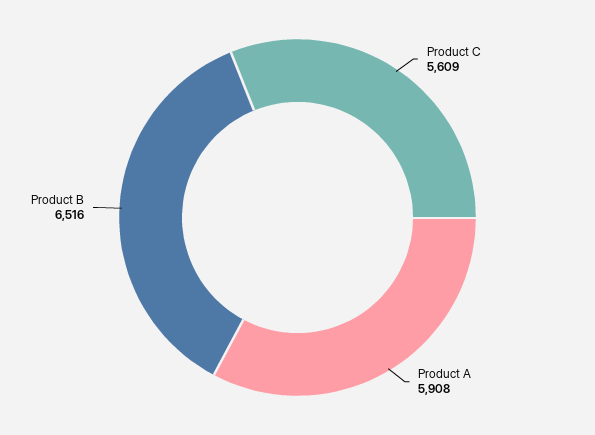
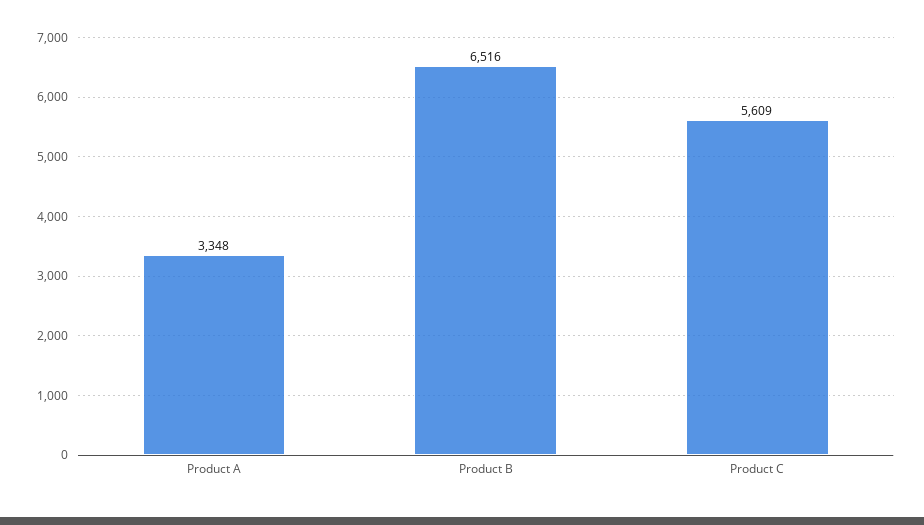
  {
    "Product C": 5609,
-   "Product A": 5908,
+   "Product A": 3348,
    "Product B": 6516
  }

